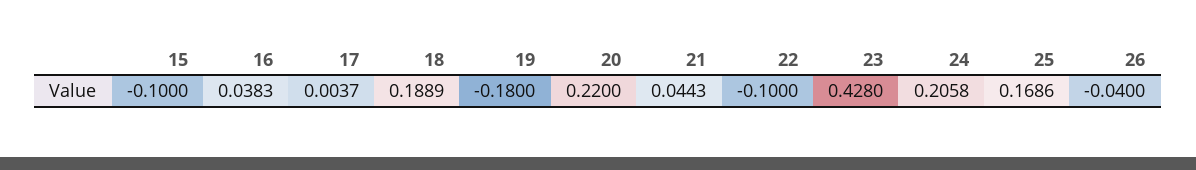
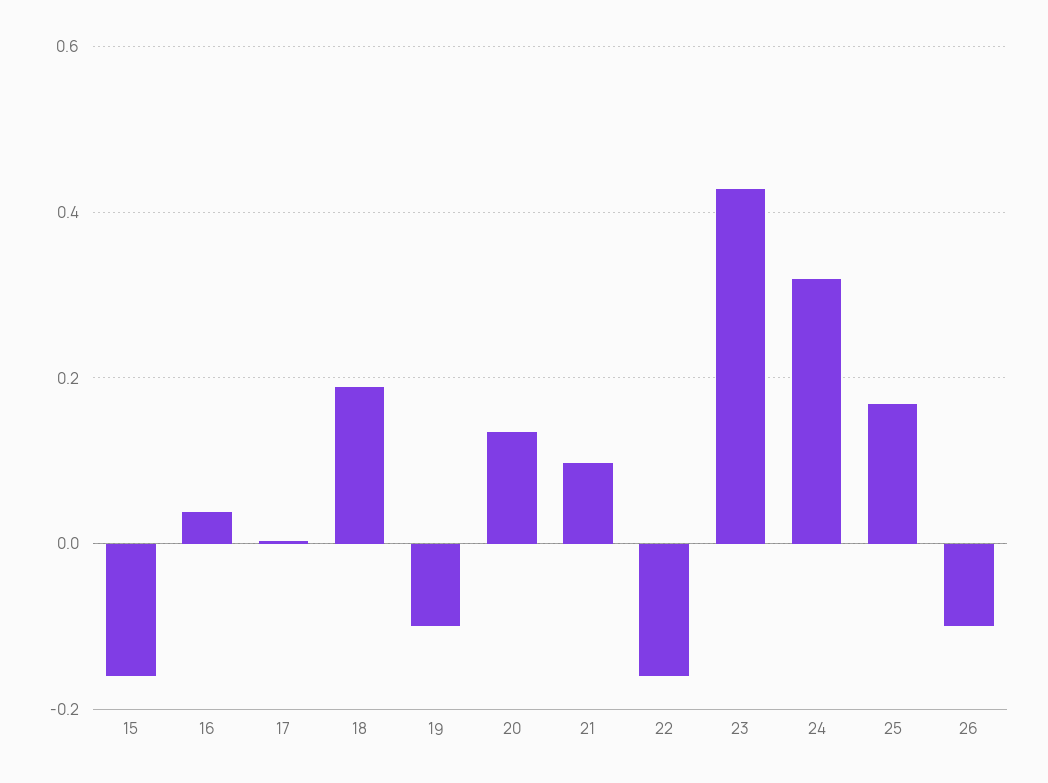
  {
-   "15": -0.1,
+   "15": -0.16,
    "16": 0.0383,
    "17": 0.0037,
    "18": 0.1889,
-   "19": -0.18,
+   "19": -0.1,
-   "20": 0.22,
+   "20": 0.14,
-   "21": 0.0443,
+   "21": 0.1,
-   "22": -0.1,
+   "22": -0.16,
    "23": 0.428,
-   "24": 0.2058,
+   "24": 0.32,
    "25": 0.1686,
-   "26": -0.04
+   "26": -0.1
  }

